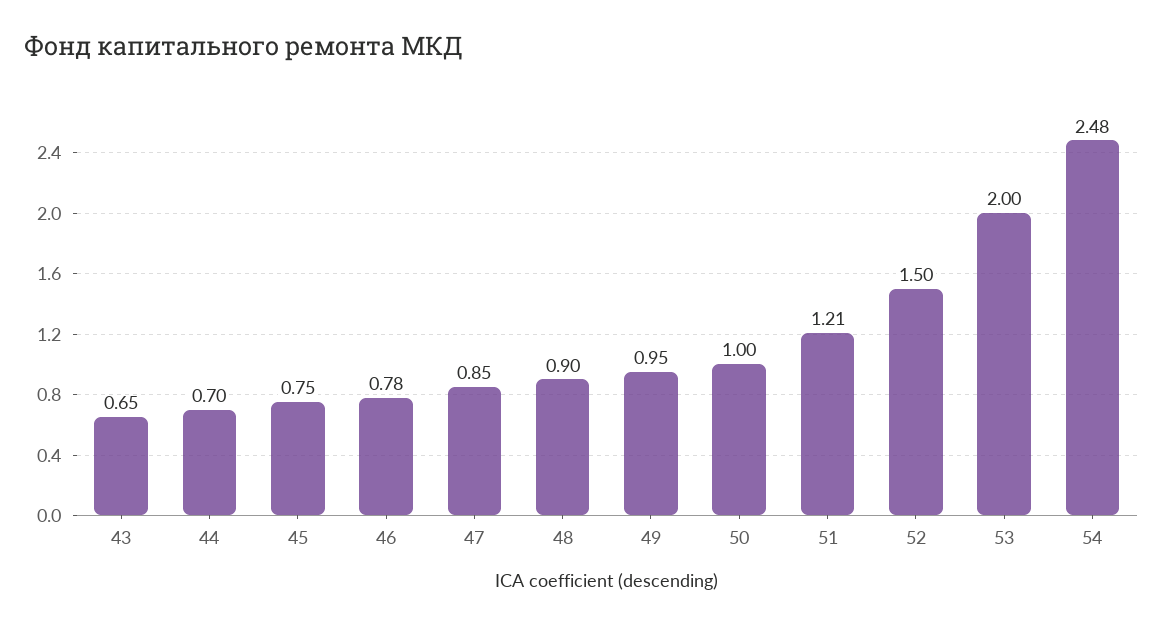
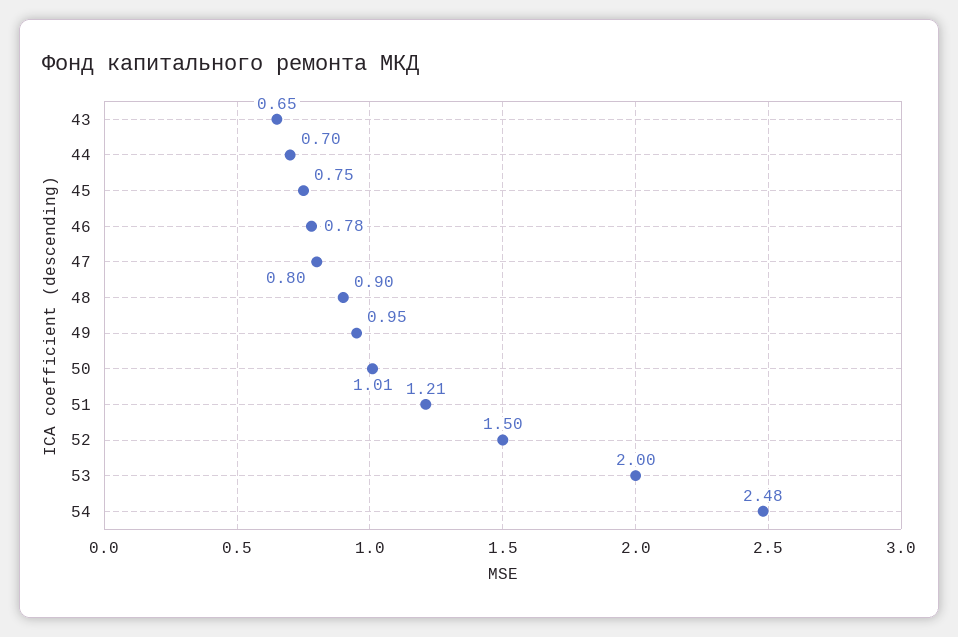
  {
    "43": 0.65,
    "44": 0.7,
    "45": 0.75,
    "46": 0.78,
-   "47": 0.85,
+   "47": 0.8,
    "48": 0.9,
    "49": 0.95,
-   "50": 1,
+   "50": 1.01,
    "51": 1.21,
    "52": 1.5,
    "53": 2,
    "54": 2.48
  }

